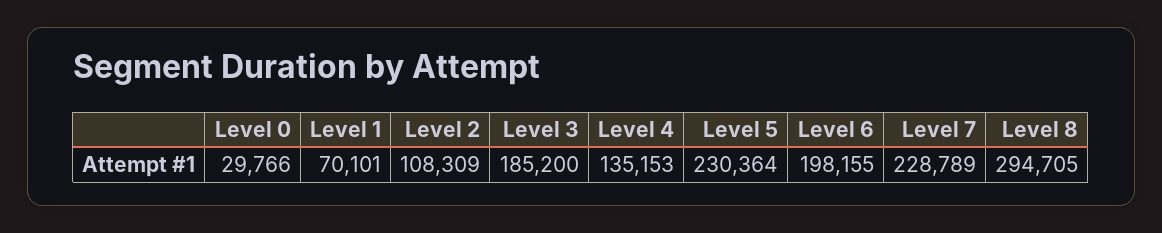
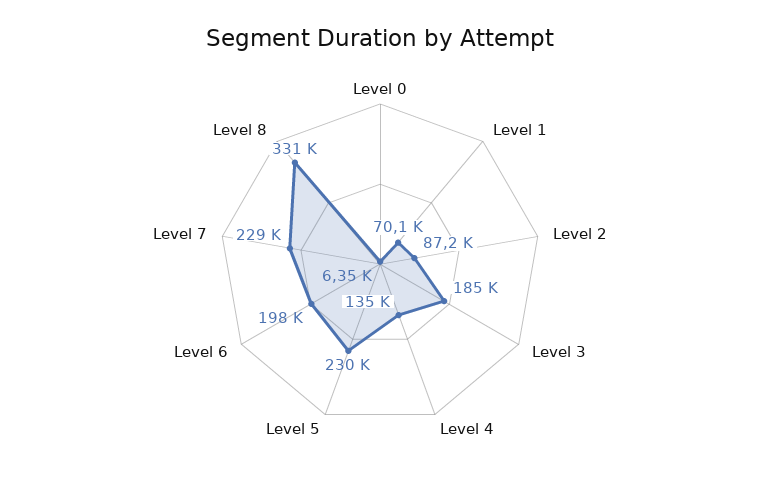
  {
-   "Level 0": 29766,
+   "Level 0": 6350,
    "Level 1": 70101,
-   "Level 2": 108309,
+   "Level 2": 87200,
    "Level 3": 185200,
    "Level 4": 135153,
    "Level 5": 230364,
    "Level 6": 198155,
    "Level 7": 228789,
-   "Level 8": 294705
+   "Level 8": 331000
  }

